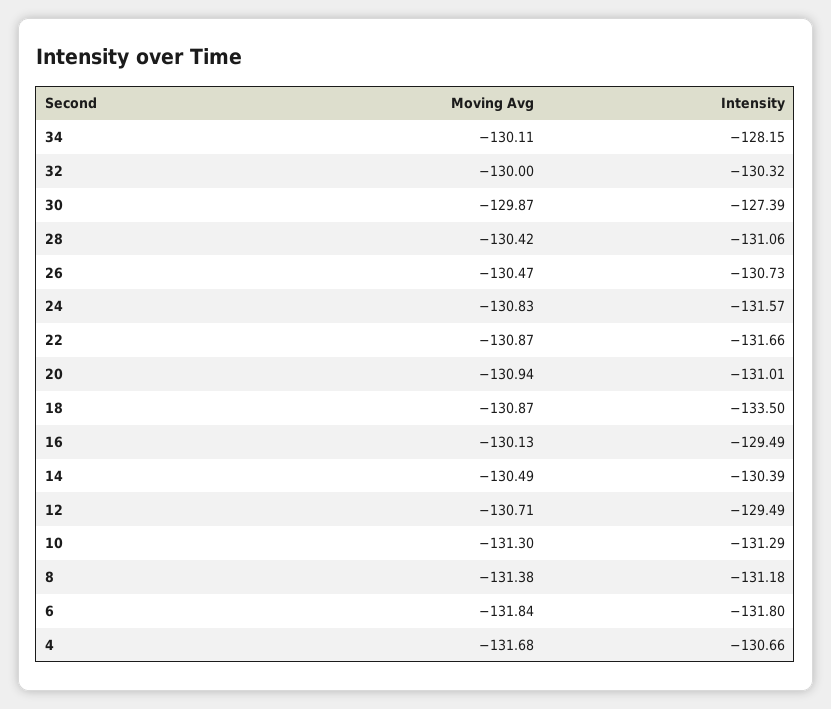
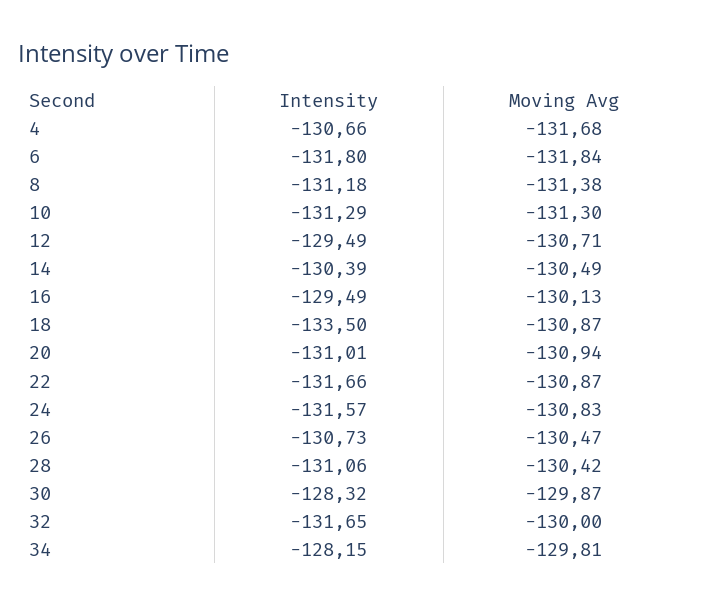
  {
    "Moving Avg": {
-     "34": -130.11,
+     "34": -129.81,
      "32": -130,
      "30": -129.87,
      "28": -130.42,
      "26": -130.47,
      "24": -130.83,
      "22": -130.87,
      "20": -130.94,
      "18": -130.87,
      "16": -130.13,
      "14": -130.49,
      "12": -130.71,
      "10": -131.3,
      "8": -131.38,
      "6": -131.84,
      "4": -131.68
    },
    "Intensity": {
      "34": -128.15,
-     "32": -130.32,
+     "32": -131.65,
-     "30": -127.39,
+     "30": -128.32,
      "28": -131.06,
      "26": -130.73,
      "24": -131.57,
      "22": -131.66,
      "20": -131.01,
      "18": -133.5,
      "16": -129.49,
      "14": -130.39,
      "12": -129.49,
      "10": -131.29,
      "8": -131.18,
      "6": -131.8,
      "4": -130.66
    }
  }

